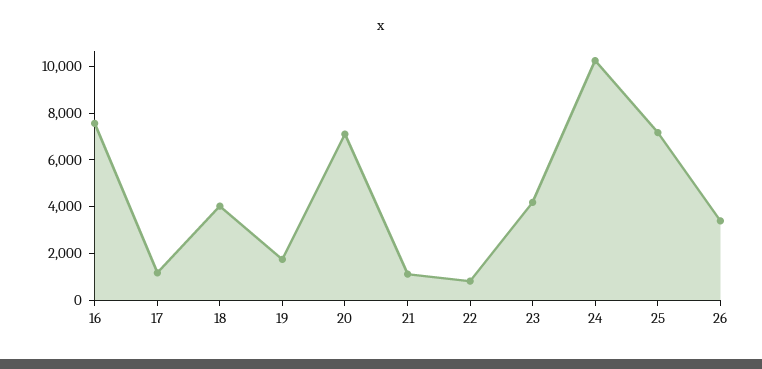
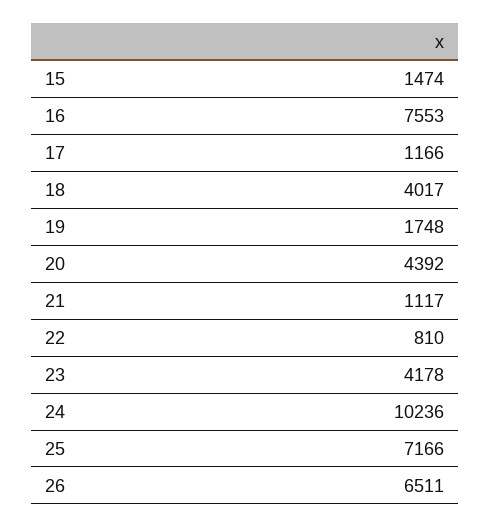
  {
    "16": 7553,
    "17": 1166,
    "18": 4017,
    "19": 1748,
-   "20": 7000,
+   "20": 4392,
    "21": 1117,
    "22": 810,
    "23": 4178,
    "24": 10236,
    "25": 7166,
-   "26": 3500
+   "26": 6511,
+   "15": 1474
  }

